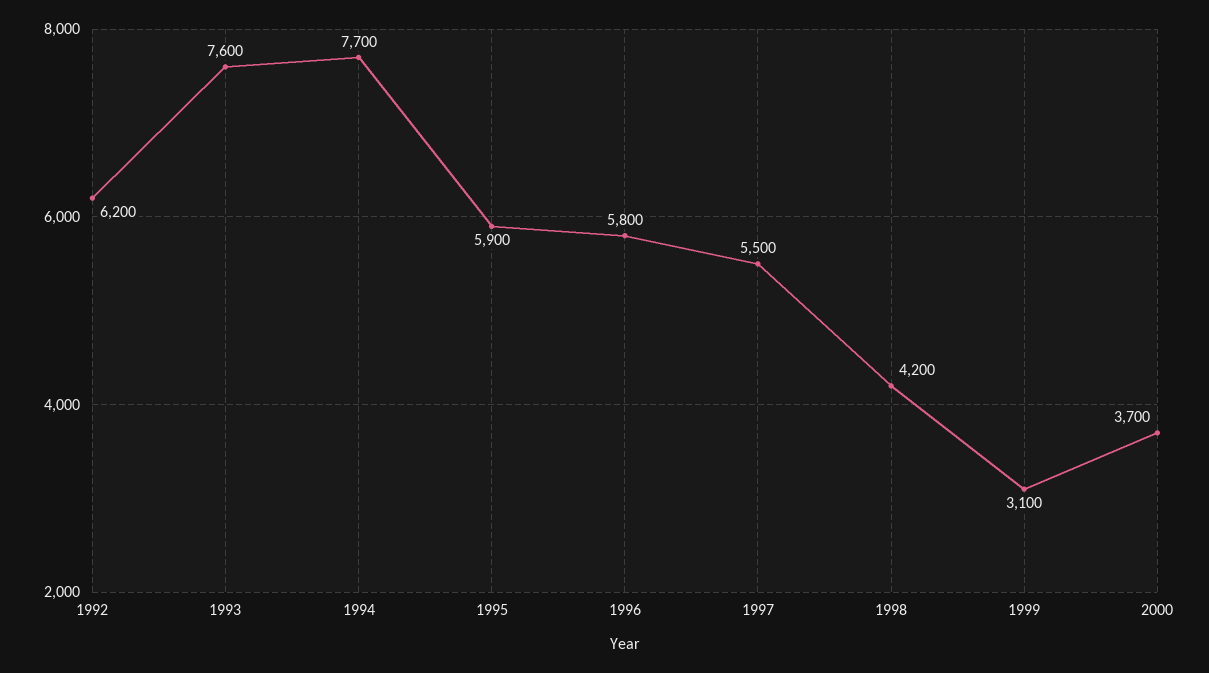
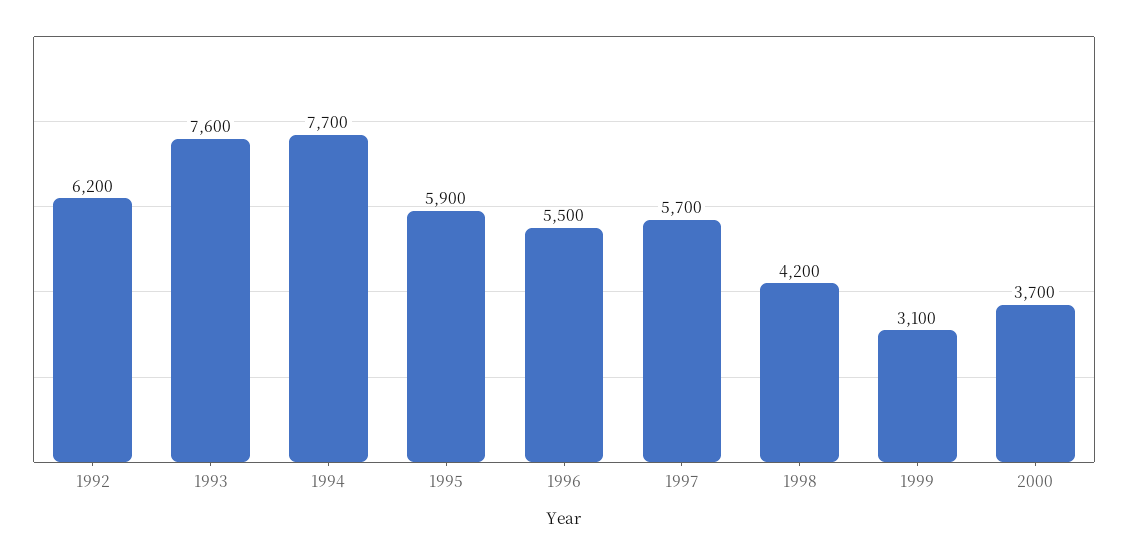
  {
    "1992": 6200,
    "1993": 7600,
    "1994": 7700,
    "1995": 5900,
-   "1996": 5800,
+   "1996": 5500,
-   "1997": 5500,
+   "1997": 5700,
    "1998": 4200,
    "1999": 3100,
    "2000": 3700
  }

